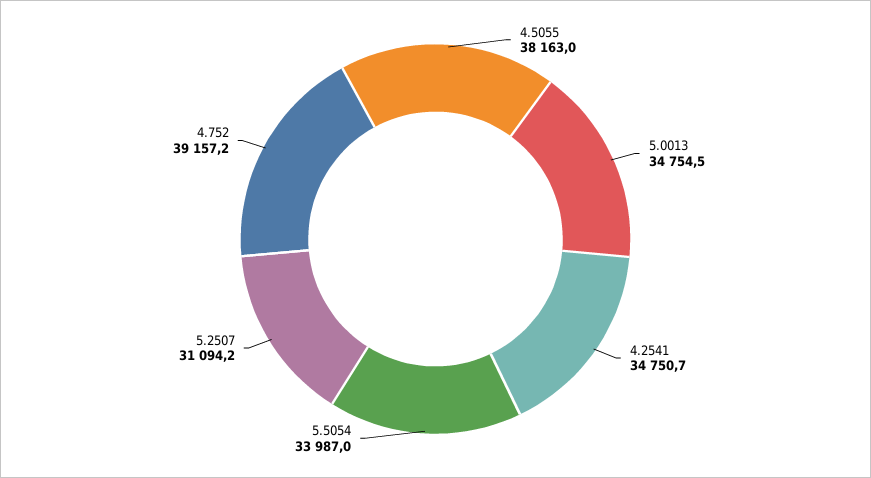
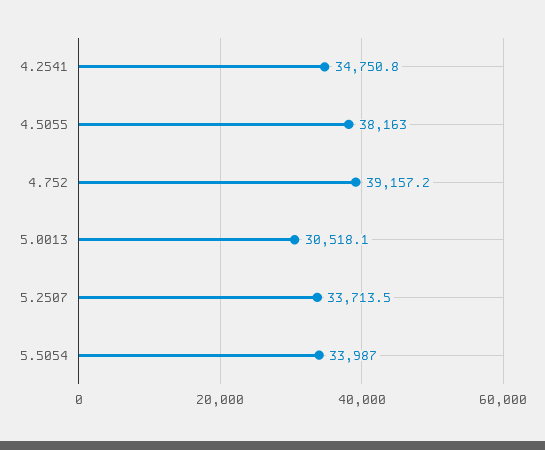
  {
    "4.5055": 38163,
-   "5.0013": 34754.5,
+   "5.0013": 30518.1,
-   "4.2541": 34750.7,
+   "4.2541": 34750.8,
    "5.5054": 33987,
-   "5.2507": 31094.2,
+   "5.2507": 33713.5,
    "4.752": 39157.2
  }

